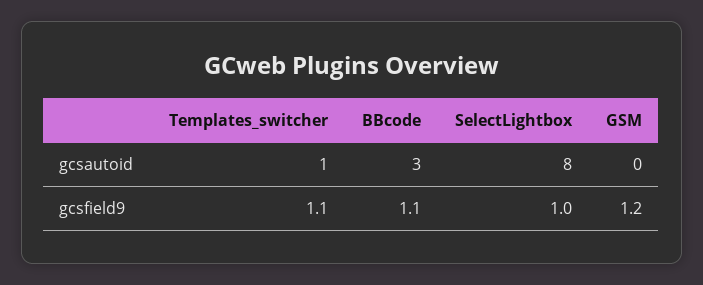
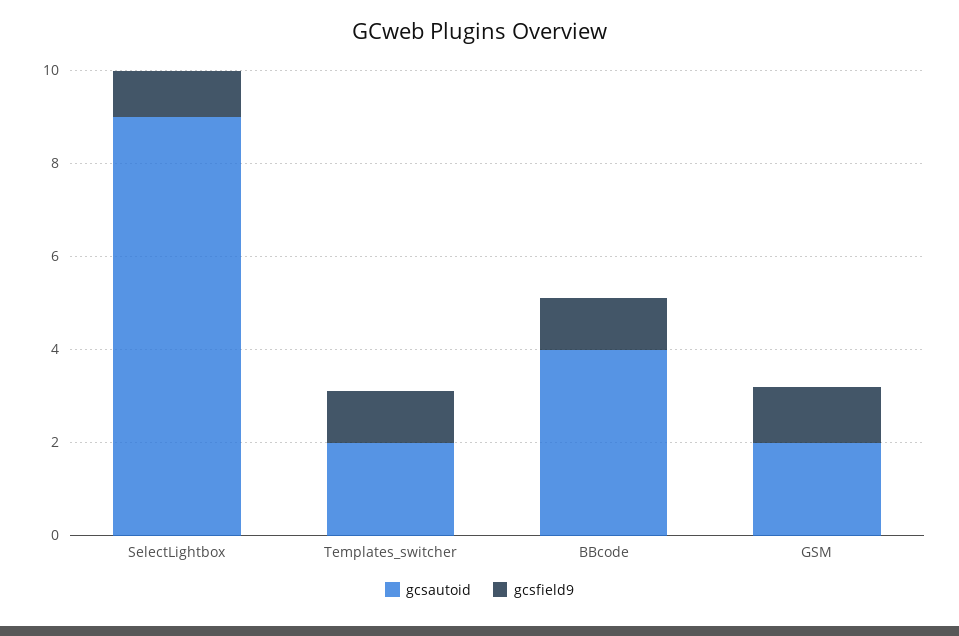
  {
    "gcsautoid": {
-     "Templates_switcher": 1,
+     "Templates_switcher": 2,
-     "BBcode": 3,
+     "BBcode": 4,
-     "SelectLightbox": 8,
+     "SelectLightbox": 9,
-     "GSM": 0
+     "GSM": 2
    },
    "gcsfield9": {
      "Templates_switcher": 1.1,
      "BBcode": 1.1,
      "SelectLightbox": 1,
      "GSM": 1.2
    }
  }

